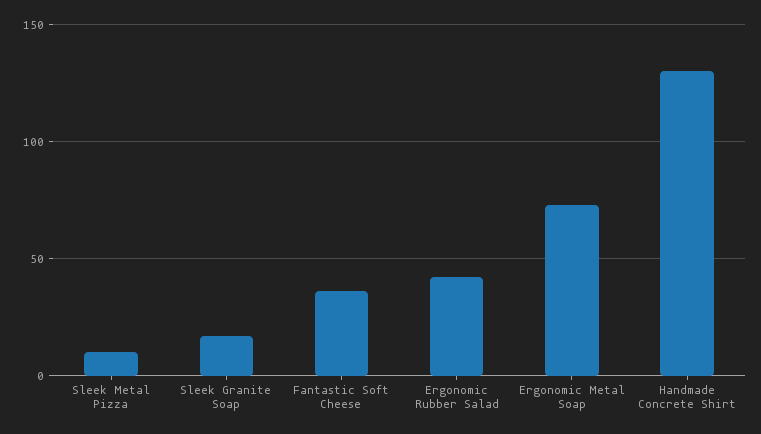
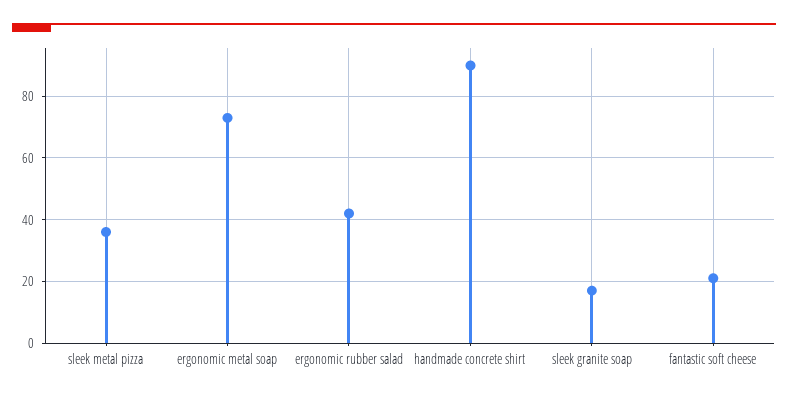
  {
-   "Sleek Metal Pizza": 10,
+   "Sleek Metal Pizza": 35,
    "Sleek Granite Soap": 15,
-   "Fantastic Soft Cheese": 35,
+   "Fantastic Soft Cheese": 20,
    "Ergonomic Rubber Salad": 40,
    "Ergonomic Metal Soap": 75,
-   "Handmade Concrete Shirt": 130
+   "Handmade Concrete Shirt": 90
  }

